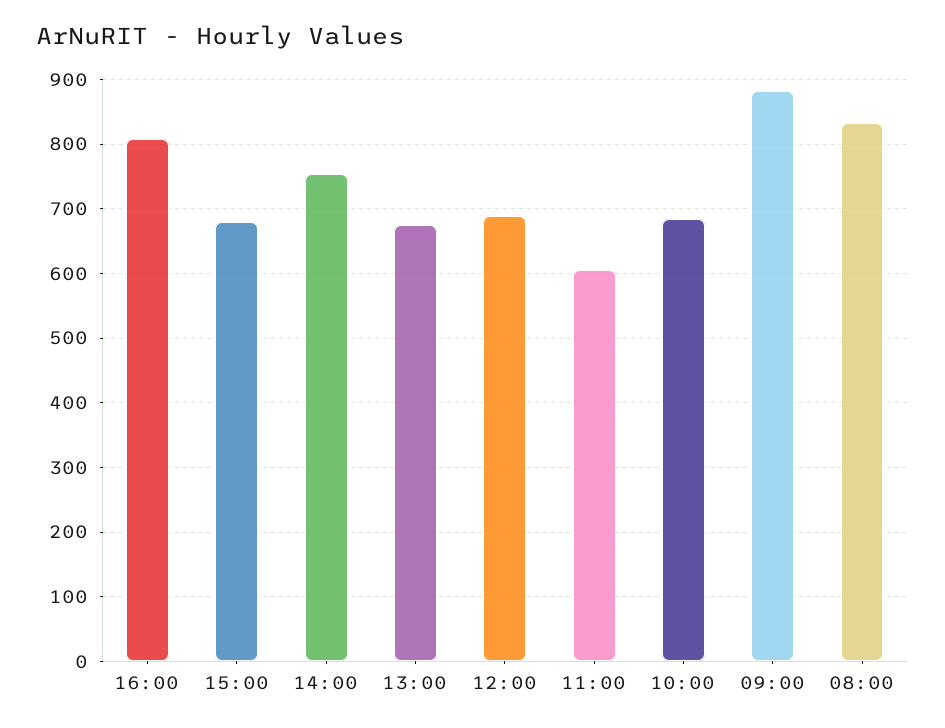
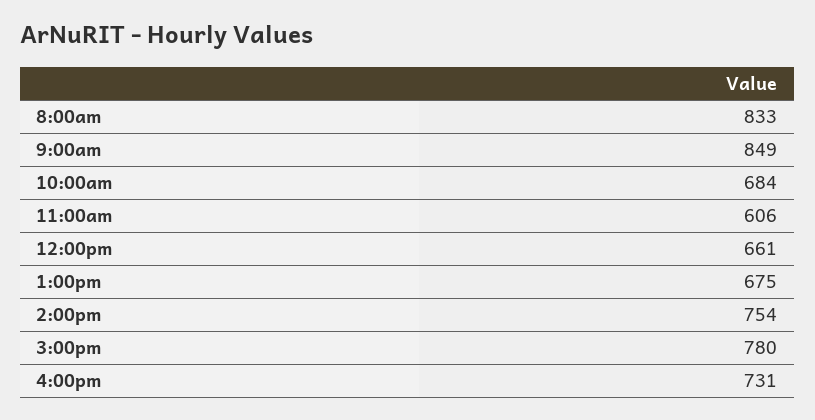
  {
-   "16:00": 810,
+   "16:00": 731,
-   "15:00": 680,
+   "15:00": 780,
    "14:00": 754,
    "13:00": 675,
-   "12:00": 690,
+   "12:00": 661,
    "11:00": 606,
    "10:00": 684,
-   "09:00": 880,
+   "09:00": 849,
    "08:00": 833
  }

